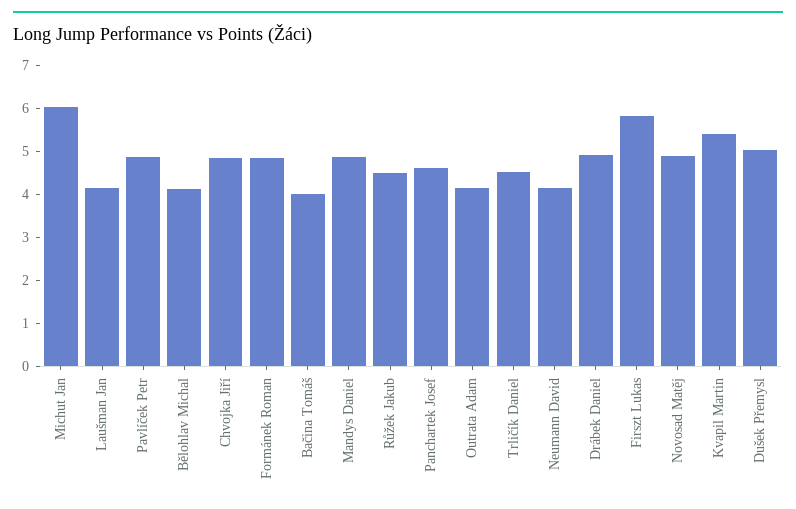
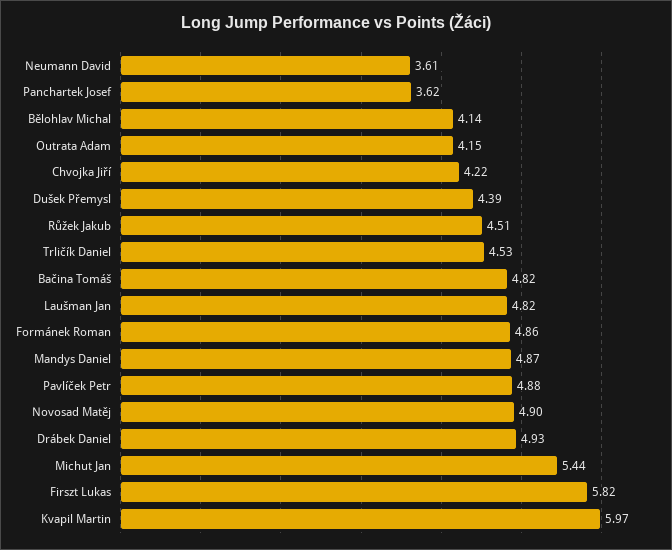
  {
-   "Michut Jan": 6,
+   "Michut Jan": 5.44,
-   "Laušman Jan": 4.2,
+   "Laušman Jan": 4.82,
    "Pavlíček Petr": 4.88,
    "Bělohlav Michal": 4.14,
-   "Chvojka Jiří": 4.8,
+   "Chvojka Jiří": 4.22,
    "Formánek Roman": 4.86,
-   "Bačina Tomáš": 4,
+   "Bačina Tomáš": 4.82,
    "Mandys Daniel": 4.87,
    "Růžek Jakub": 4.51,
-   "Panchartek Josef": 4.6,
+   "Panchartek Josef": 3.62,
    "Outrata Adam": 4.15,
    "Trličík Daniel": 4.53,
-   "Neumann David": 4.2,
+   "Neumann David": 3.61,
    "Drábek Daniel": 4.93,
    "Firszt Lukas": 5.82,
    "Novosad Matěj": 4.9,
-   "Kvapil Martin": 5.4,
+   "Kvapil Martin": 5.97,
-   "Dušek Přemysl": 5
+   "Dušek Přemysl": 4.39
  }

